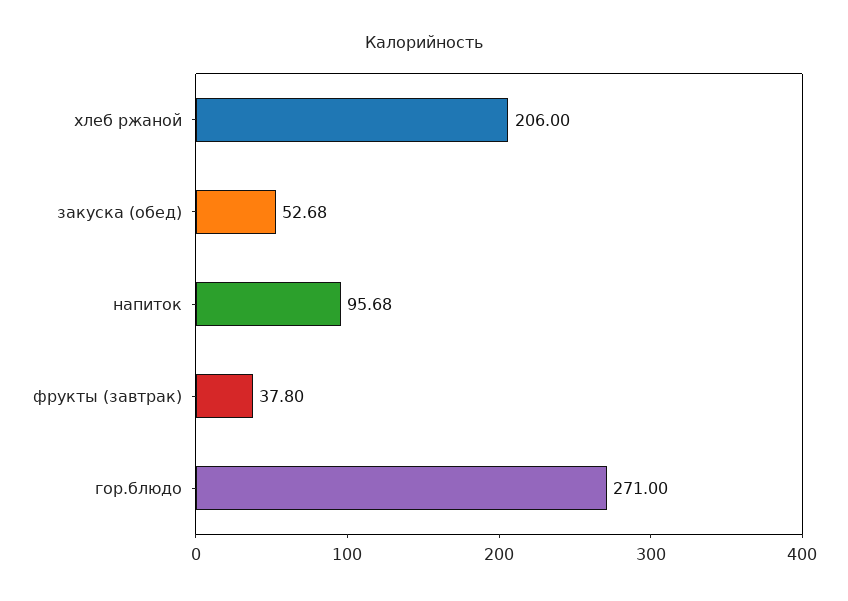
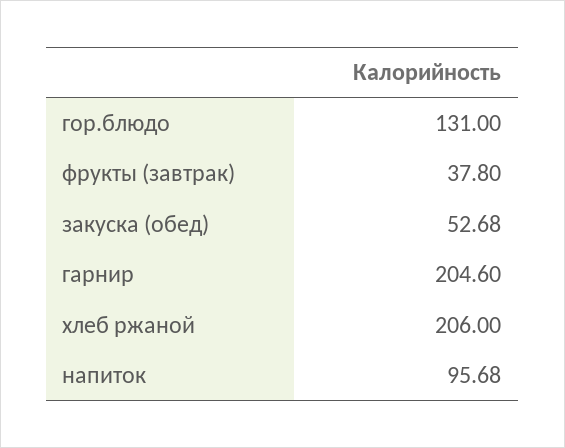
  {
    "хлеб ржаной": 206,
    "закуска (обед)": 52.68,
    "напиток": 95.68,
    "фрукты (завтрак)": 37.8,
-   "гор.блюдо": 271
+   "гор.блюдо": 131,
+   "гарнир": 204.6
  }

